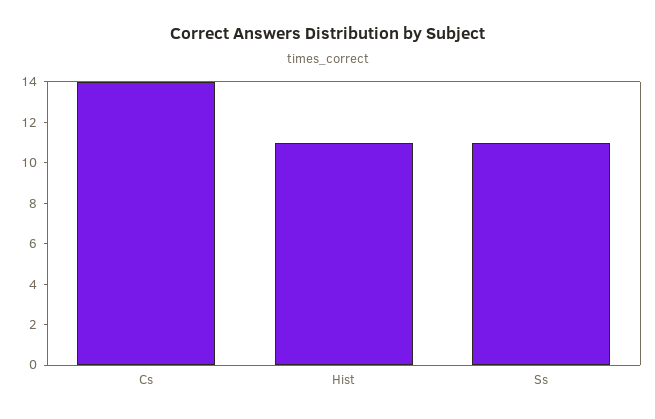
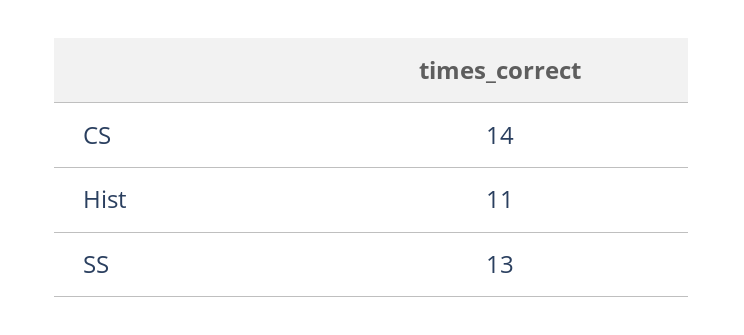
  {
    "Cs": 14,
    "Hist": 11,
-   "Ss": 11
+   "Ss": 13
  }

